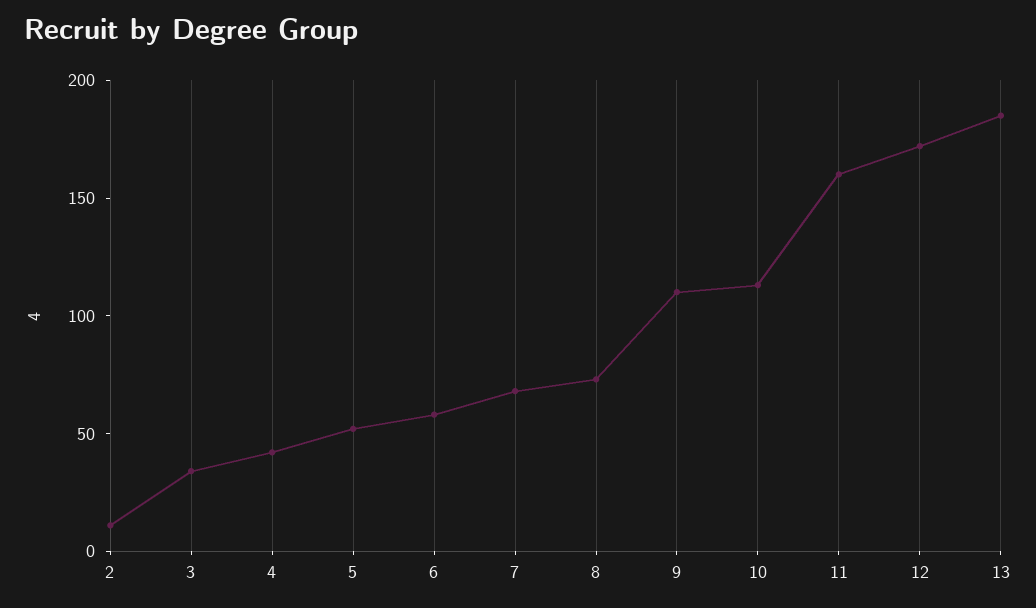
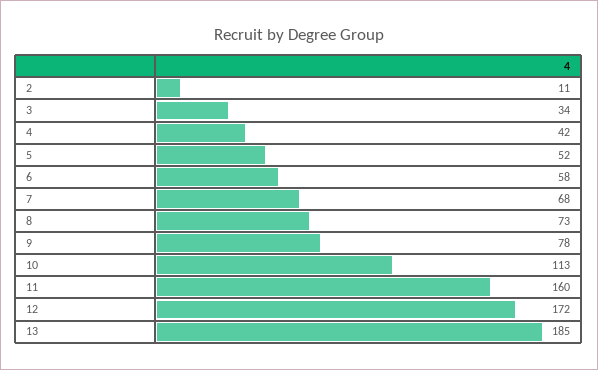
  {
    "2": 11,
    "3": 34,
    "4": 42,
    "5": 52,
    "6": 58,
    "7": 68,
    "8": 73,
-   "9": 110,
+   "9": 78,
    "10": 113,
    "11": 160,
    "12": 172,
    "13": 185
  }

